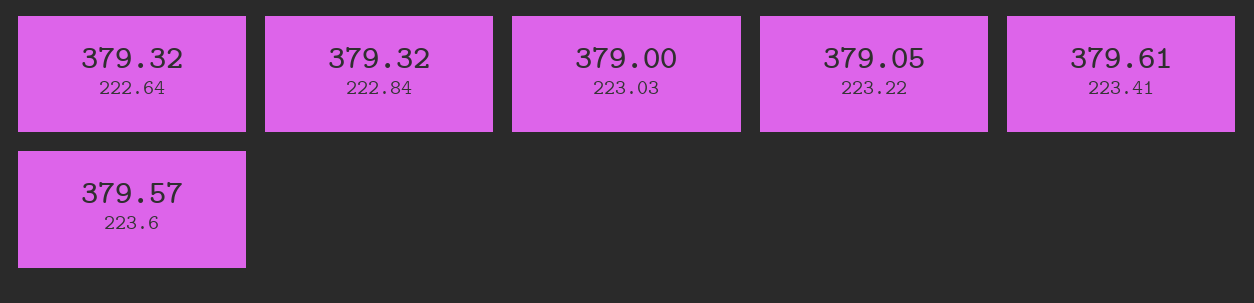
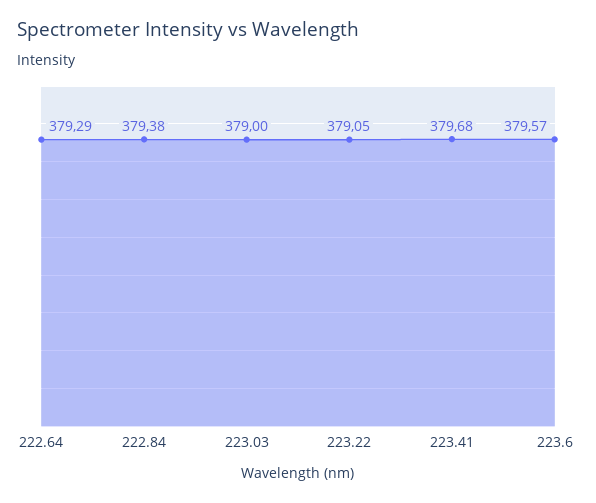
  {
-   "222.64": 379.32,
+   "222.64": 379.29,
-   "222.84": 379.32,
+   "222.84": 379.38,
    "223.03": 379,
    "223.22": 379.05,
-   "223.41": 379.61,
+   "223.41": 379.68,
    "223.6": 379.57
  }

